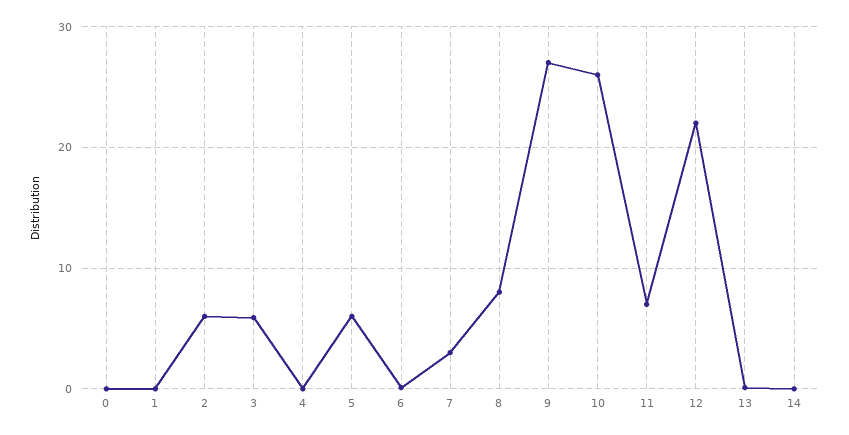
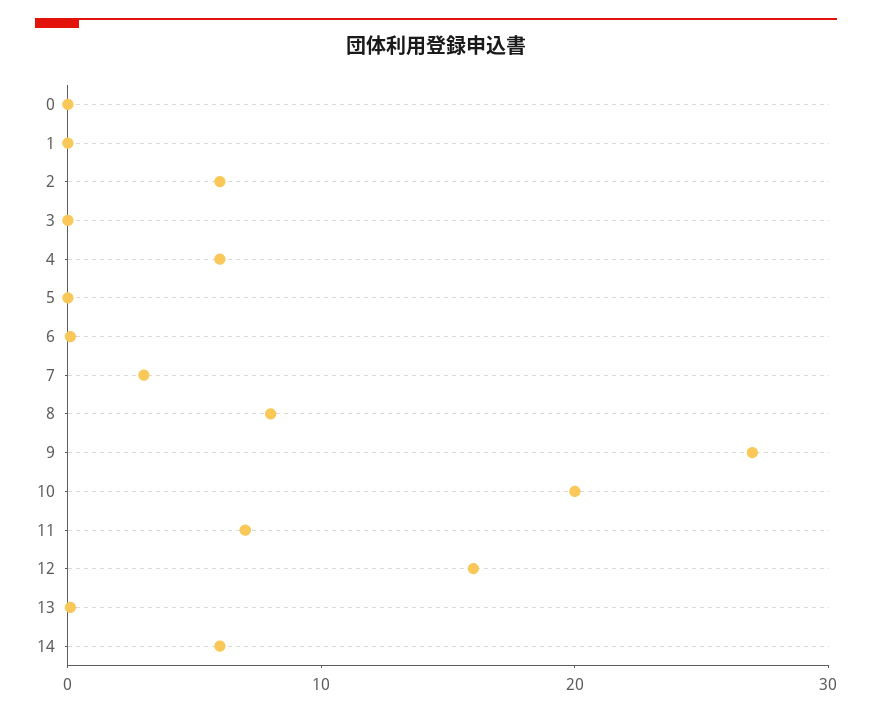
  {
    "0": 0,
    "1": 0,
    "2": 6,
-   "3": 6,
+   "3": 0,
-   "4": 0,
+   "4": 6,
-   "5": 6,
+   "5": 0,
    "6": 0,
    "7": 3,
    "8": 8,
    "9": 27,
-   "10": 26,
+   "10": 20,
    "11": 7,
-   "12": 22,
+   "12": 16,
    "13": 0,
-   "14": 0
+   "14": 6
  }

